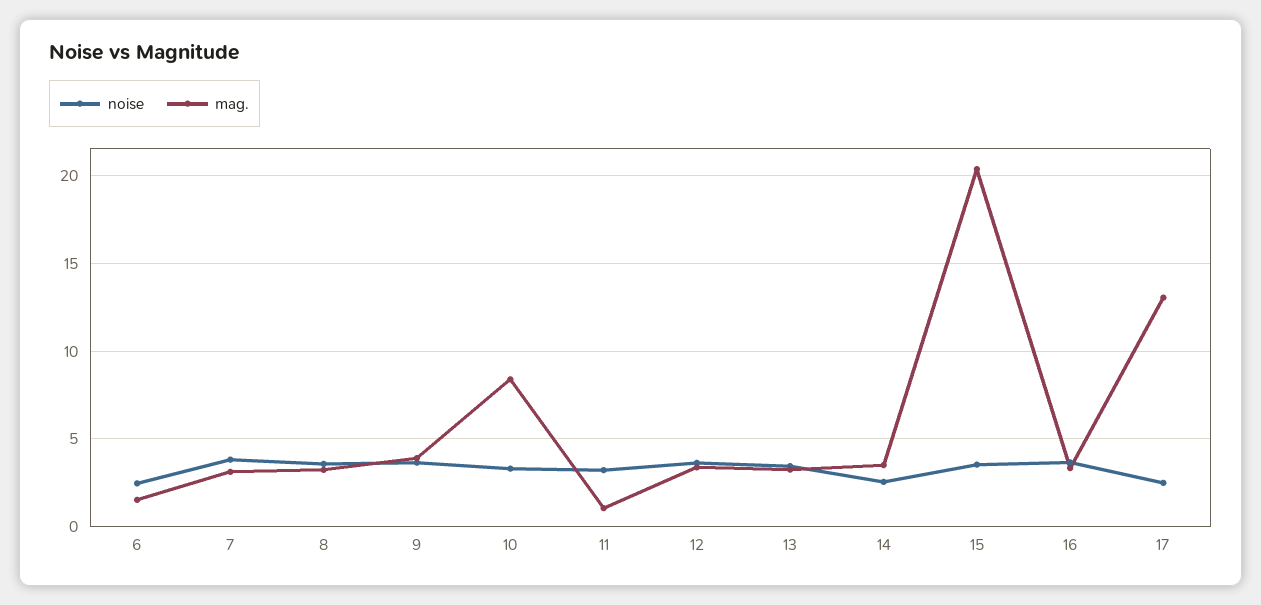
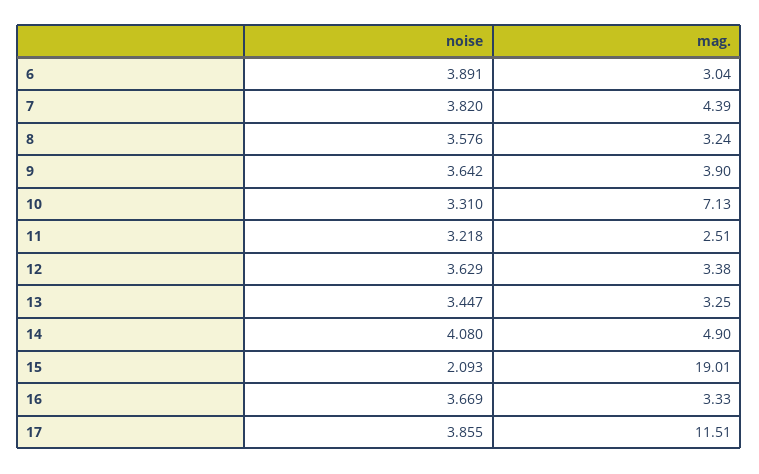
  {
    "noise": {
-     "6": 2.5,
+     "6": 3.891,
      "7": 3.82,
      "8": 3.576,
      "9": 3.642,
      "10": 3.31,
      "11": 3.218,
      "12": 3.629,
      "13": 3.447,
-     "14": 2.5,
+     "14": 4.08,
-     "15": 3.5,
+     "15": 2.093,
      "16": 3.669,
-     "17": 2.5
+     "17": 3.855
    },
    "mag.": {
-     "6": 1.5,
+     "6": 3.04,
-     "7": 3,
+     "7": 4.39,
      "8": 3.24,
      "9": 3.9,
-     "10": 8.5,
+     "10": 7.13,
-     "11": 1,
+     "11": 2.51,
      "12": 3.38,
      "13": 3.25,
-     "14": 3.5,
+     "14": 4.9,
-     "15": 20.5,
+     "15": 19.01,
      "16": 3.33,
-     "17": 13
+     "17": 11.51
    }
  }

